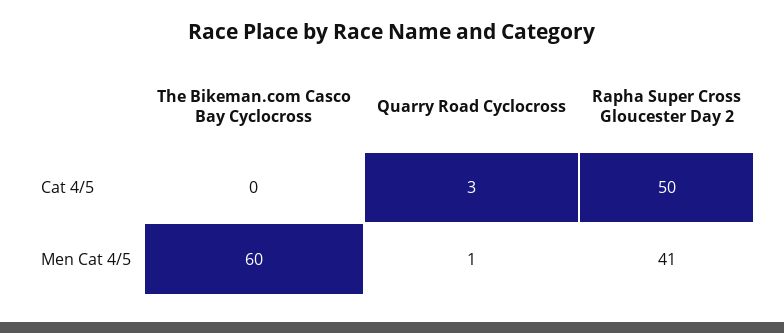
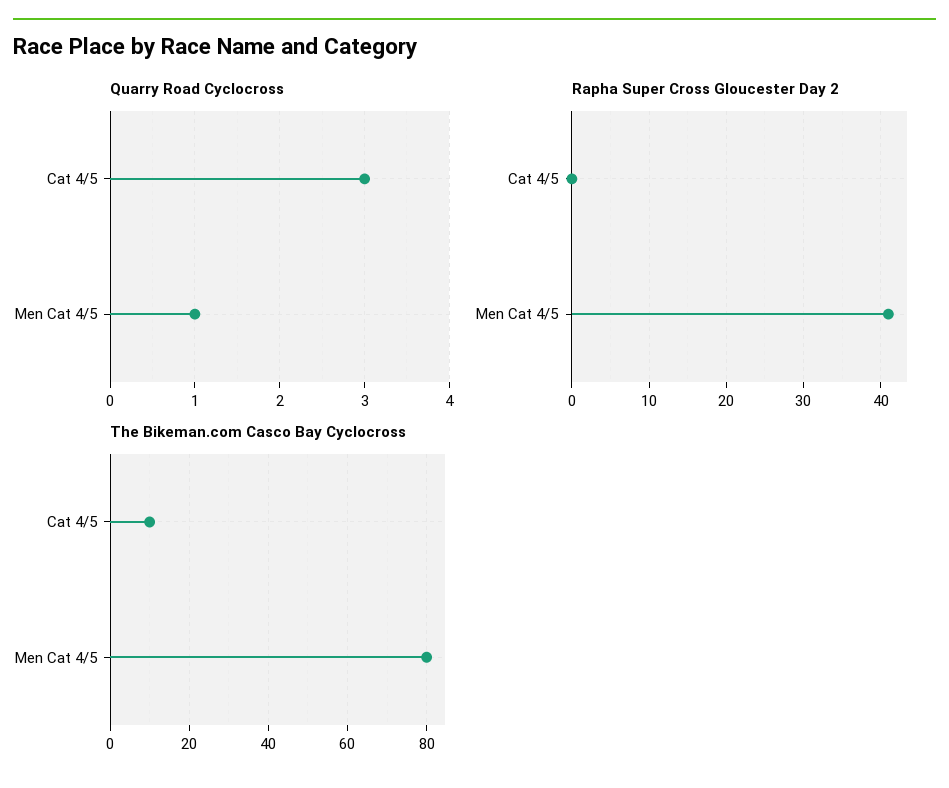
  {
    "The Bikeman.com Casco Bay Cyclocross": {
-     "Cat 4/5": 0,
+     "Cat 4/5": 10,
-     "Men Cat 4/5": 60
+     "Men Cat 4/5": 80
    },
    "Quarry Road Cyclocross": {
      "Cat 4/5": 3,
      "Men Cat 4/5": 1
    },
    "Rapha Super Cross Gloucester Day 2": {
-     "Cat 4/5": 50,
+     "Cat 4/5": 0,
      "Men Cat 4/5": 41
    }
  }

